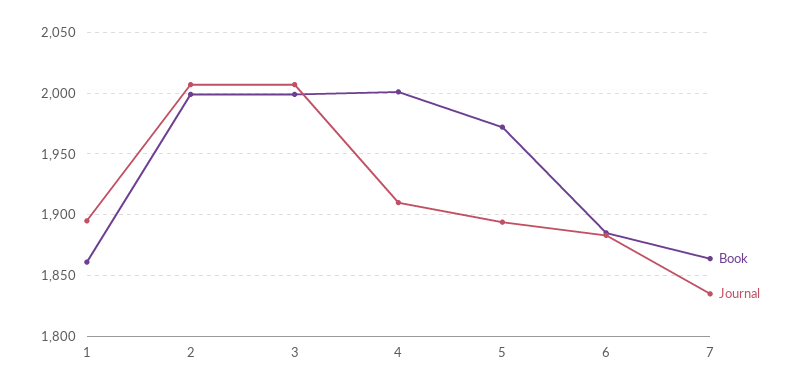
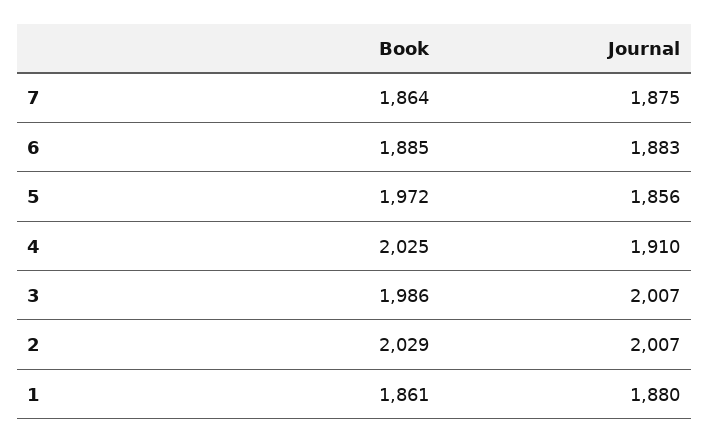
  {
    "Book": {
      "1": 1861,
-     "2": 2000,
+     "2": 2029,
-     "3": 2000,
+     "3": 1986,
-     "4": 2000,
+     "4": 2025,
      "5": 1972,
      "6": 1885,
      "7": 1864
    },
    "Journal": {
-     "1": 1895,
+     "1": 1880,
      "2": 2007,
      "3": 2007,
      "4": 1910,
-     "5": 1895,
+     "5": 1856,
      "6": 1883,
-     "7": 1835
+     "7": 1875
    }
  }

